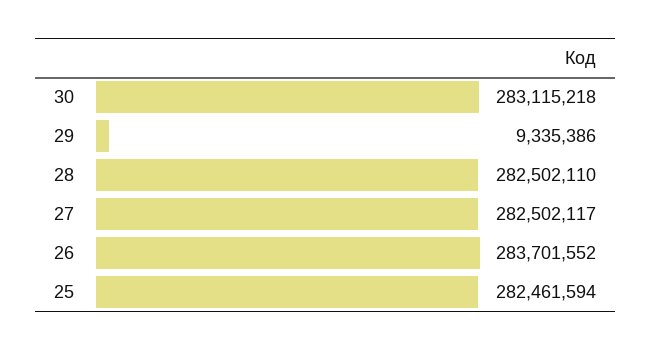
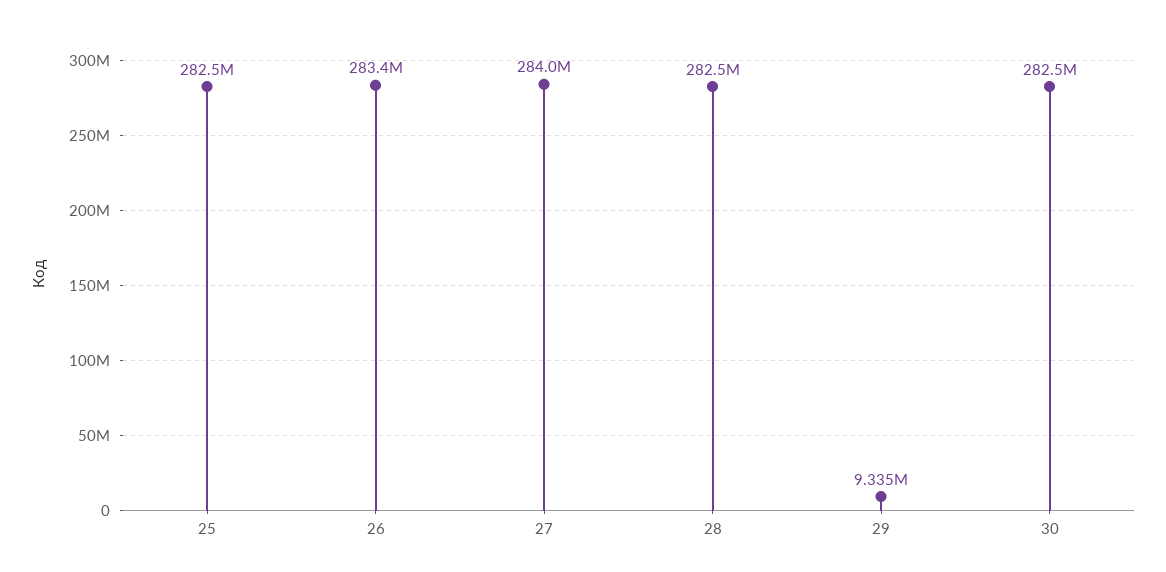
  {
-   "30": 283115218,
+   "30": 282500000,
    "29": 9335386,
    "28": 282502110,
-   "27": 282502117,
+   "27": 284000000,
-   "26": 283701552,
+   "26": 283400000,
    "25": 282461594
  }

